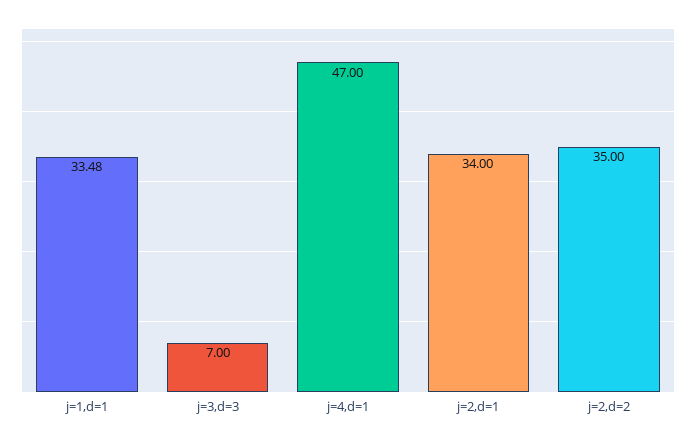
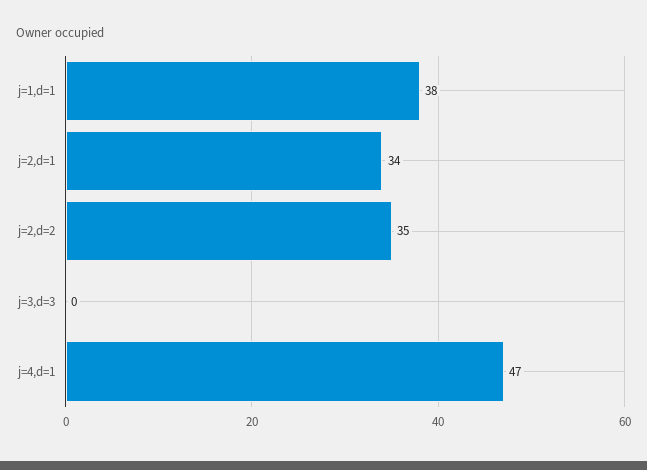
  {
-   "j=1,d=1": 33.48,
+   "j=1,d=1": 38,
-   "j=3,d=3": 7,
+   "j=3,d=3": 0,
    "j=4,d=1": 47,
    "j=2,d=1": 34,
    "j=2,d=2": 35
  }

